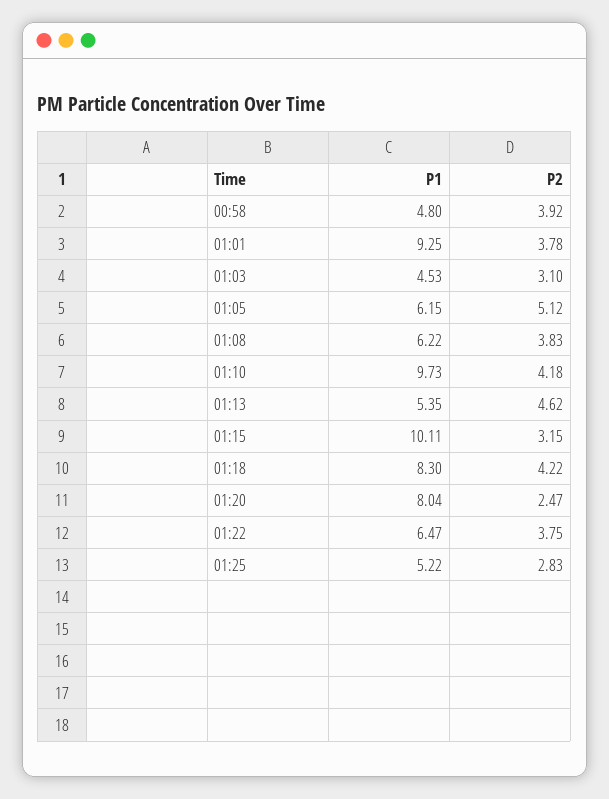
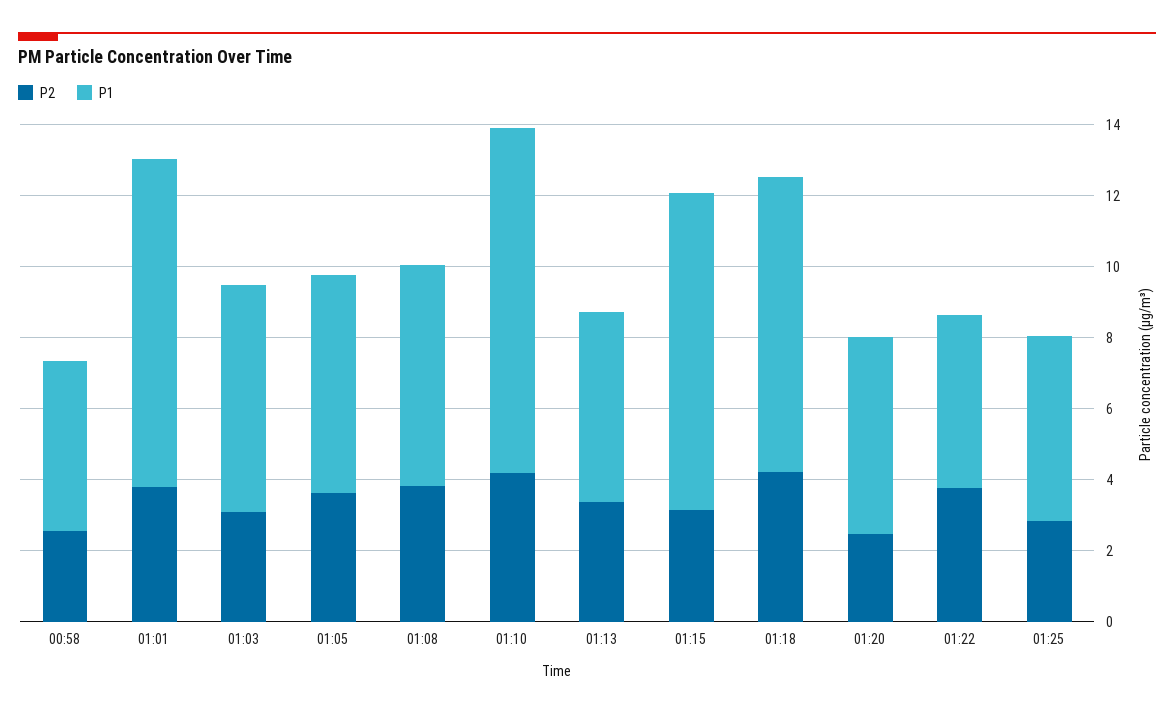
  {
    "P1": {
      "00:58": 4.8,
      "01:01": 9.25,
-     "01:03": 4.53,
+     "01:03": 6.5,
      "01:05": 6.15,
      "01:08": 6.22,
      "01:10": 9.73,
      "01:13": 5.35,
-     "01:15": 10.11,
+     "01:15": 9,
      "01:18": 8.3,
-     "01:20": 8.04,
+     "01:20": 5.5,
-     "01:22": 6.47,
+     "01:22": 5,
      "01:25": 5.22
    },
    "P2": {
-     "00:58": 3.92,
+     "00:58": 2.5,
      "01:01": 3.78,
      "01:03": 3.1,
-     "01:05": 5.12,
+     "01:05": 3.5,
      "01:08": 3.83,
      "01:10": 4.18,
-     "01:13": 4.62,
+     "01:13": 3.5,
      "01:15": 3.15,
      "01:18": 4.22,
      "01:20": 2.47,
      "01:22": 3.75,
      "01:25": 2.83
    }
  }

